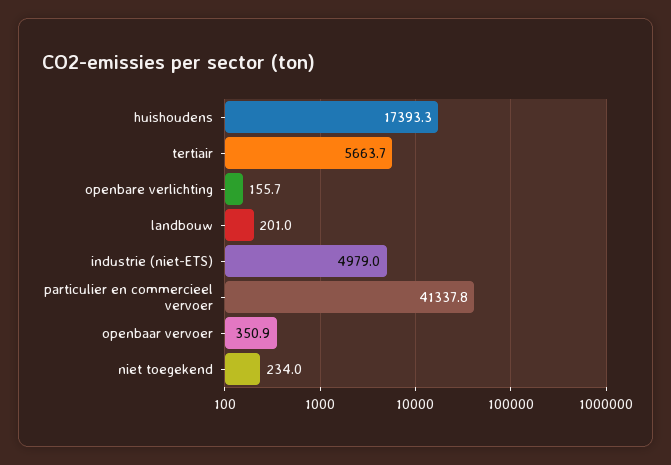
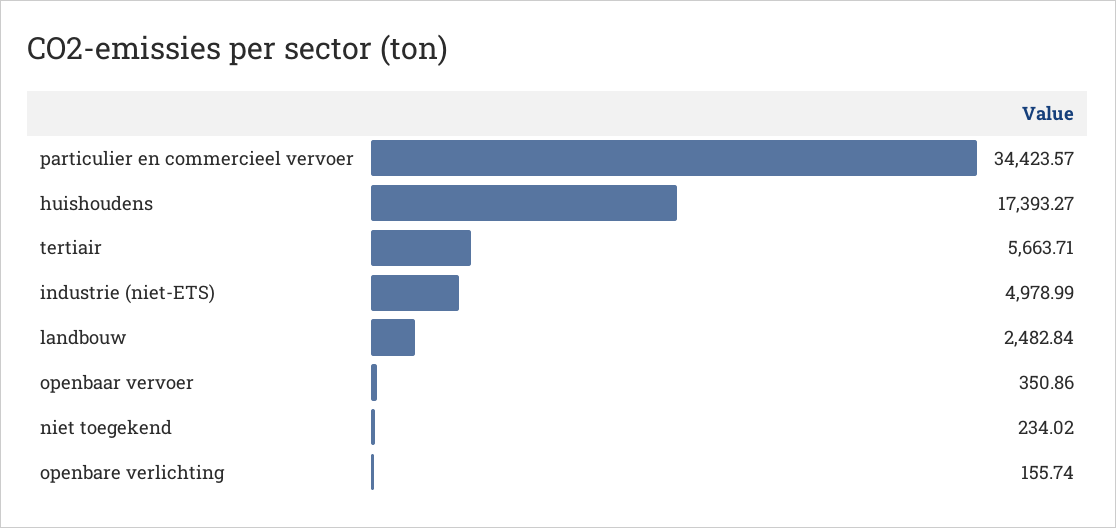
  {
    "huishoudens": 17393.27,
    "tertiair": 5663.71,
    "openbare verlichting": 155.74,
-   "landbouw": 201,
+   "landbouw": 2482.84,
    "industrie (niet-ETS)": 4978.99,
-   "particulier en commercieel vervoer": 41337.8,
+   "particulier en commercieel vervoer": 34423.57,
    "openbaar vervoer": 350.86,
    "niet toegekend": 234.02
  }

